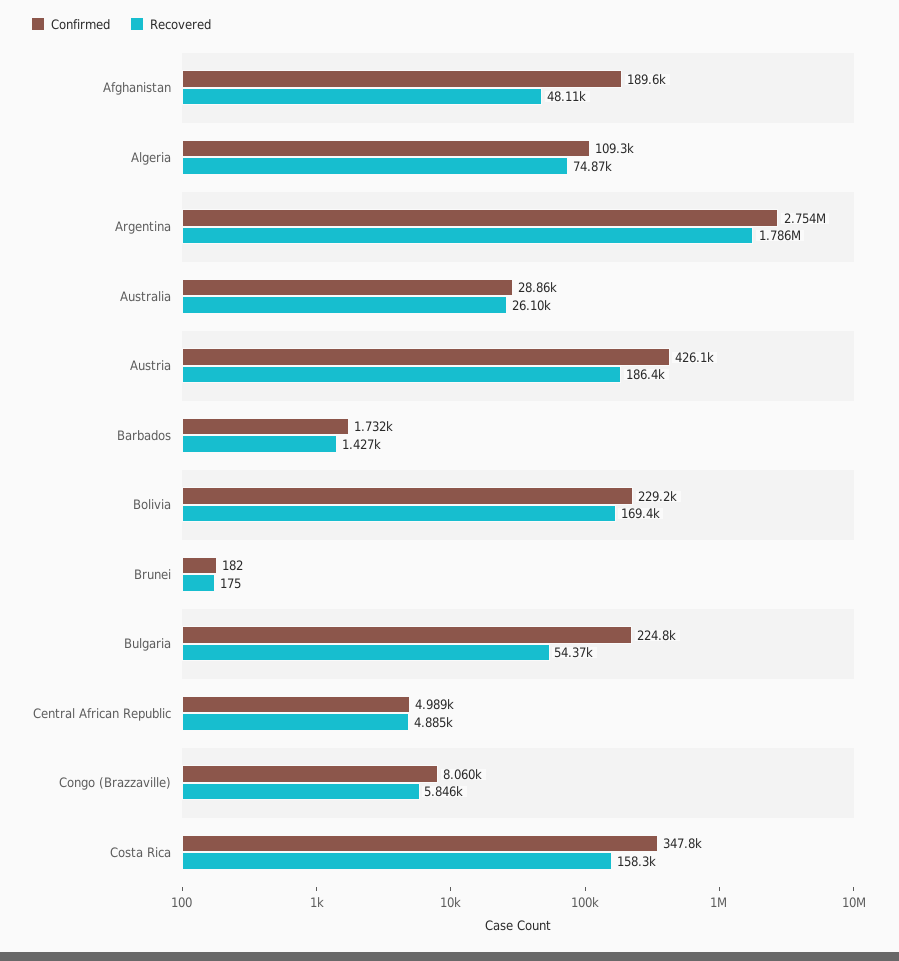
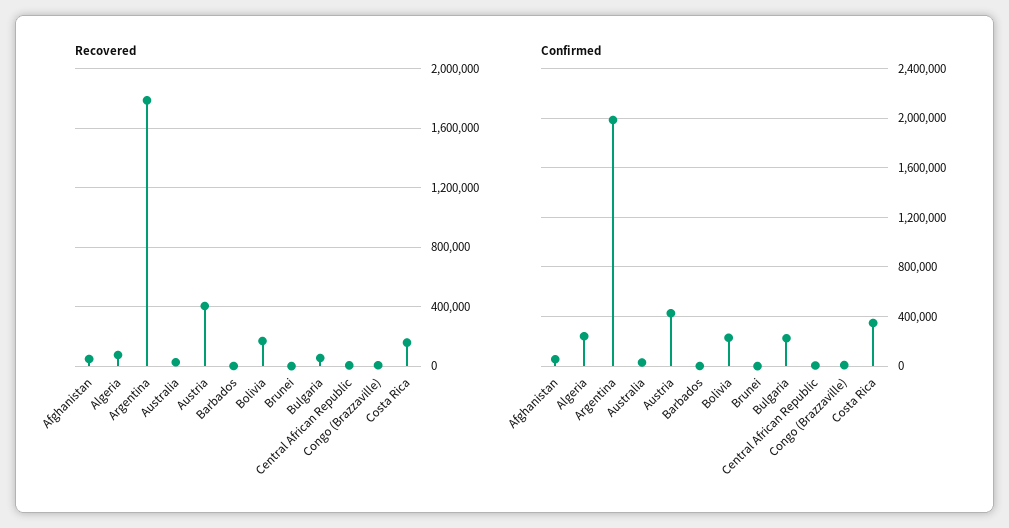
  {
    "Confirmed": {
-     "Afghanistan": 189600,
+     "Afghanistan": 50000,
-     "Algeria": 109300,
+     "Algeria": 250000,
-     "Argentina": 2754000,
+     "Argentina": 2000000,
      "Australia": 28860,
      "Austria": 426100,
      "Barbados": 1732,
      "Bolivia": 229200,
      "Brunei": 182,
      "Bulgaria": 224800,
      "Central African Republic": 4989,
      "Congo (Brazzaville)": 8060,
      "Costa Rica": 347800
    },
    "Recovered": {
      "Afghanistan": 48110,
      "Algeria": 74870,
      "Argentina": 1786000,
      "Australia": 26100,
-     "Austria": 186400,
+     "Austria": 400000,
      "Barbados": 1427,
      "Bolivia": 169400,
      "Brunei": 175,
      "Bulgaria": 54370,
      "Central African Republic": 4885,
      "Congo (Brazzaville)": 5846,
      "Costa Rica": 158300
    }
  }

